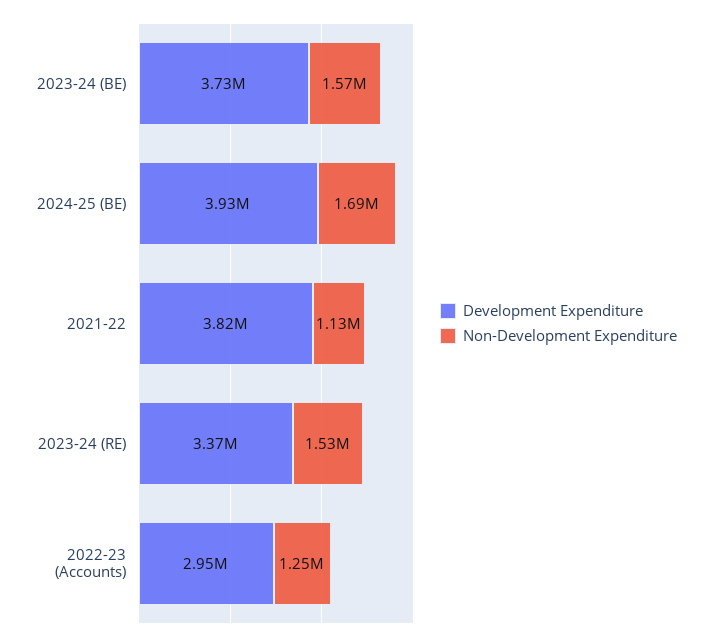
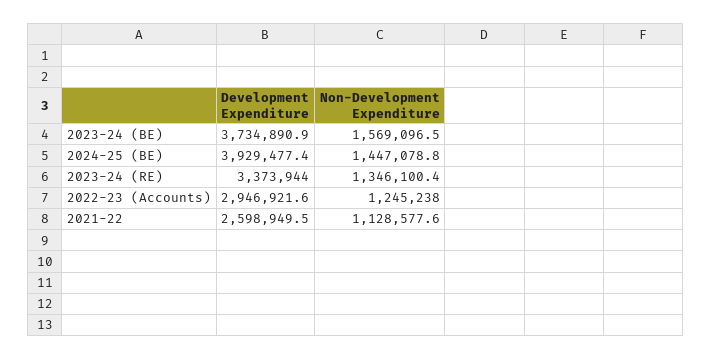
  {
    "Development Expenditure": {
      "2023-24 (BE)": 3734890.9,
      "2024-25 (BE)": 3929477.4,
-     "2021-22": 3820000,
+     "2021-22": 2598949.5,
      "2023-24 (RE)": 3373944,
      "2022-23 (Accounts)": 2946921.6
    },
    "Non-Development Expenditure": {
      "2023-24 (BE)": 1569096.5,
-     "2024-25 (BE)": 1690000,
+     "2024-25 (BE)": 1447078.8,
      "2021-22": 1128577.6,
-     "2023-24 (RE)": 1530000,
+     "2023-24 (RE)": 1346100.4,
      "2022-23 (Accounts)": 1245238
    }
  }

